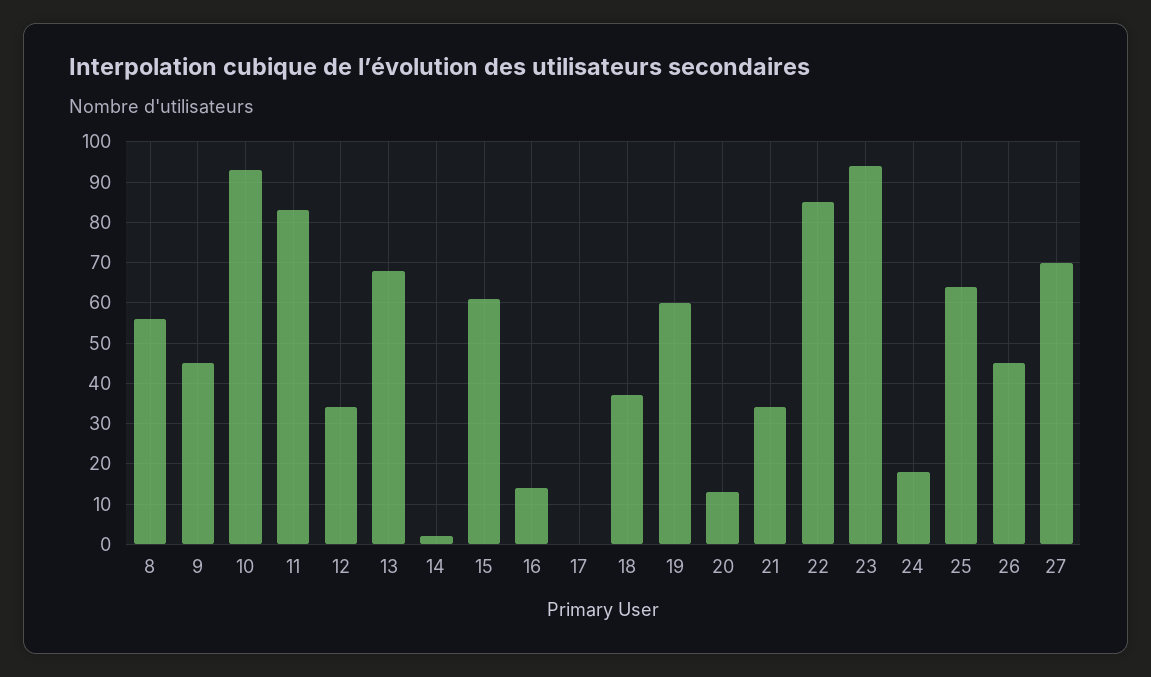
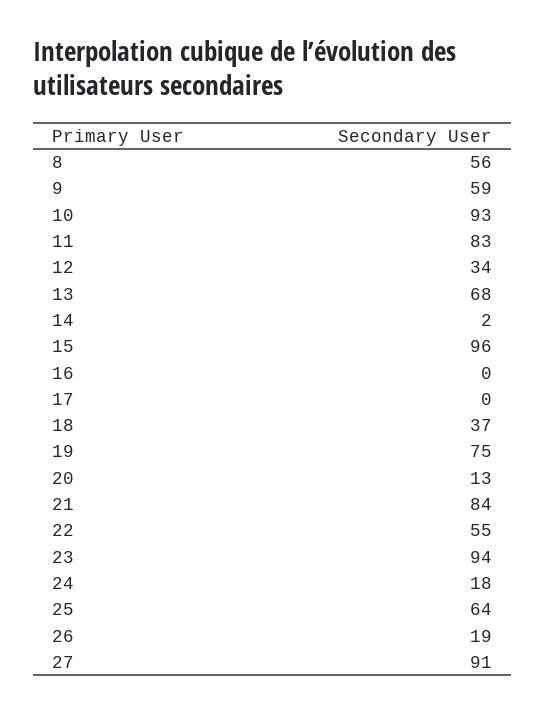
  {
    "8": 56,
-   "9": 45,
+   "9": 59,
    "10": 93,
    "11": 83,
    "12": 34,
    "13": 68,
    "14": 2,
-   "15": 60,
+   "15": 96,
-   "16": 15,
+   "16": 0,
    "17": 0,
    "18": 37,
-   "19": 60,
+   "19": 75,
    "20": 13,
-   "21": 35,
+   "21": 84,
-   "22": 85,
+   "22": 55,
    "23": 94,
    "24": 18,
    "25": 64,
-   "26": 45,
+   "26": 19,
-   "27": 70
+   "27": 91
  }

